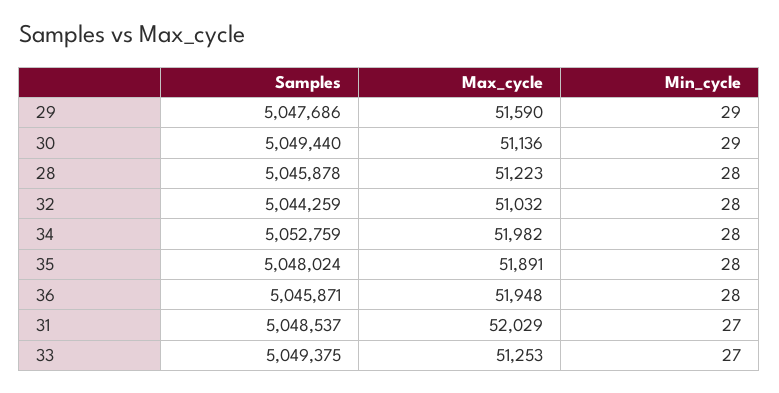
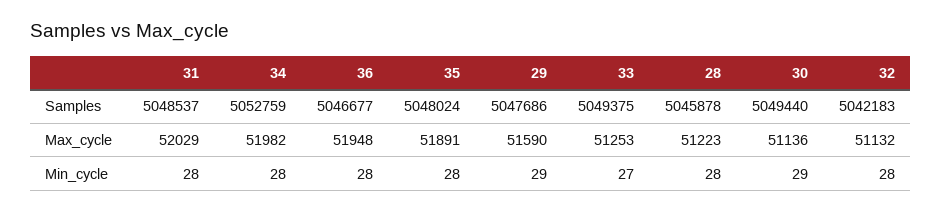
  {
    "Samples": {
      "29": 5047686,
      "30": 5049440,
      "28": 5045878,
-     "32": 5044259,
+     "32": 5042183,
      "34": 5052759,
      "35": 5048024,
-     "36": 5045871,
+     "36": 5046677,
      "31": 5048537,
      "33": 5049375
    },
    "Max_cycle": {
      "29": 51590,
      "30": 51136,
      "28": 51223,
-     "32": 51032,
+     "32": 51132,
      "34": 51982,
      "35": 51891,
      "36": 51948,
      "31": 52029,
      "33": 51253
    },
    "Min_cycle": {
      "29": 29,
      "30": 29,
      "28": 28,
      "32": 28,
      "34": 28,
      "35": 28,
      "36": 28,
-     "31": 27,
+     "31": 28,
      "33": 27
    }
  }

